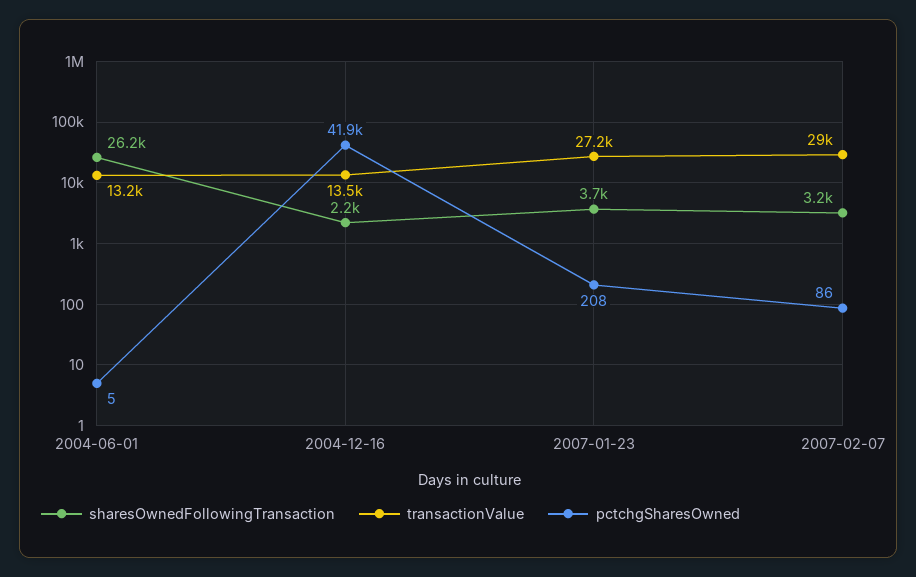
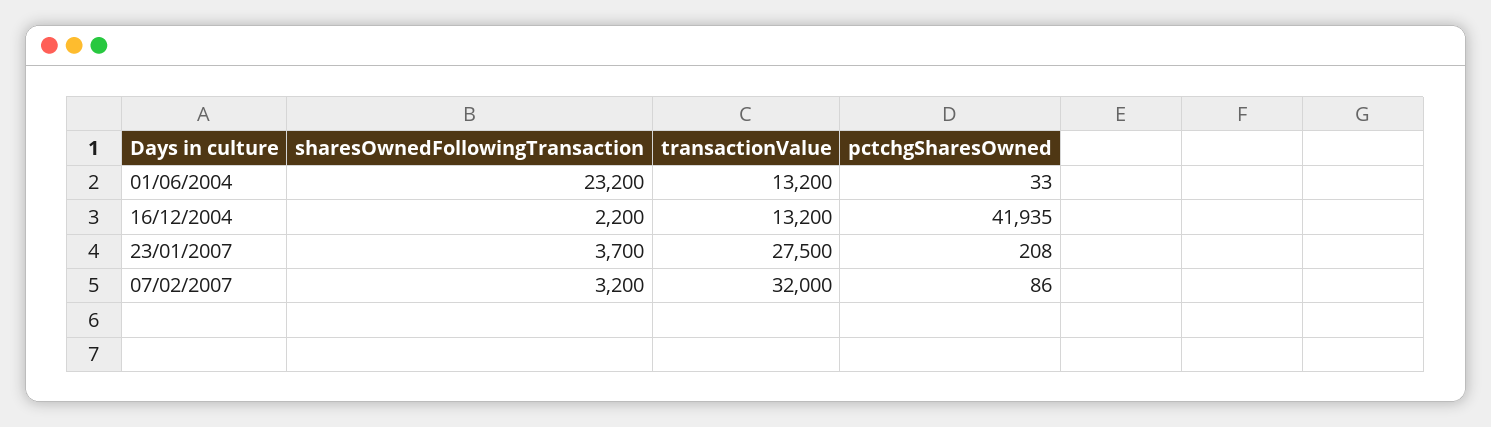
  {
    "sharesOwnedFollowingTransaction": {
-     "2004-06-01": 26200,
+     "2004-06-01": 23200,
      "2004-12-16": 2200,
      "2007-01-23": 3700,
      "2007-02-07": 3200
    },
    "transactionValue": {
      "2004-06-01": 13200,
-     "2004-12-16": 13500,
+     "2004-12-16": 13200,
-     "2007-01-23": 27200,
+     "2007-01-23": 27500,
-     "2007-02-07": 29000
+     "2007-02-07": 32000
    },
    "pctchgSharesOwned": {
-     "2004-06-01": 5,
+     "2004-06-01": 33,
      "2004-12-16": 41935,
      "2007-01-23": 208,
      "2007-02-07": 86
    }
  }

